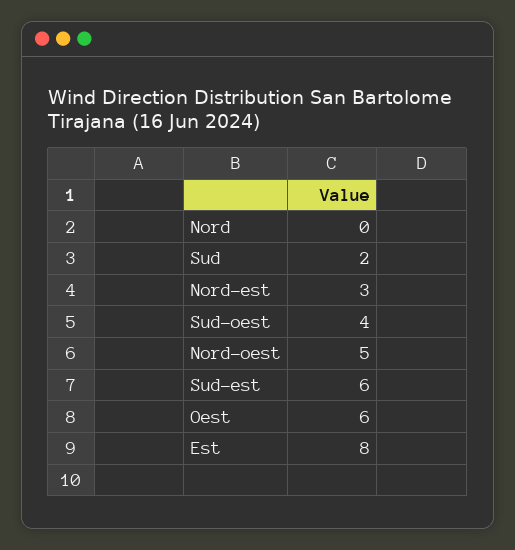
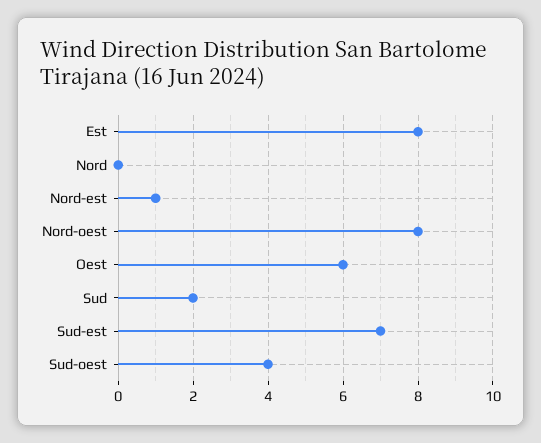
  {
    "Nord": 0,
    "Sud": 2,
-   "Nord-est": 3,
+   "Nord-est": 1,
    "Sud-oest": 4,
-   "Nord-oest": 5,
+   "Nord-oest": 8,
-   "Sud-est": 6,
+   "Sud-est": 7,
    "Oest": 6,
    "Est": 8
  }

